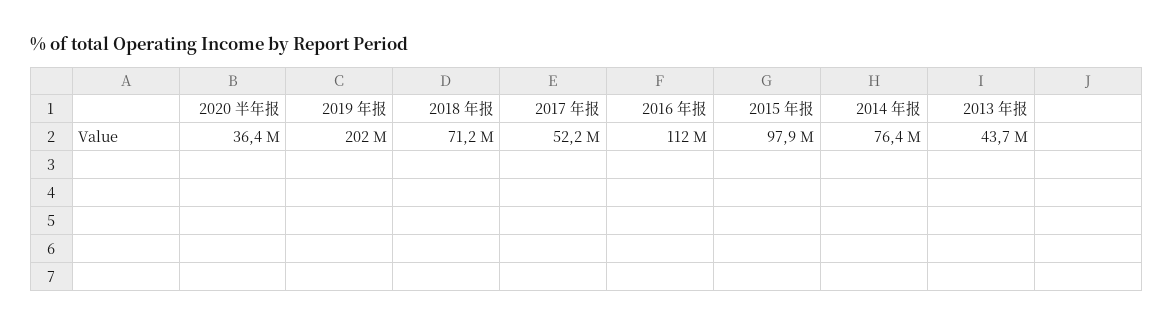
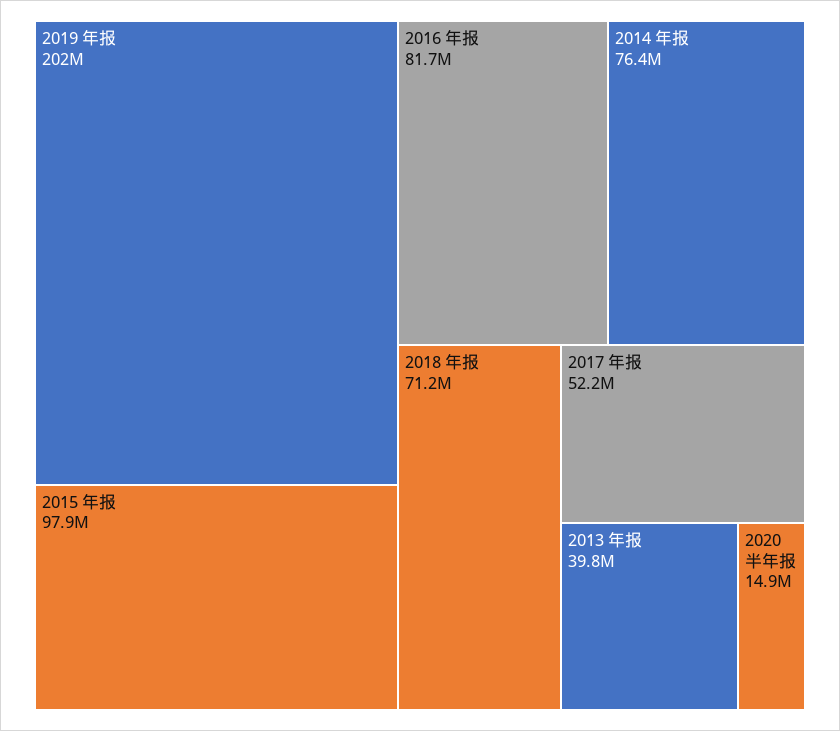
  {
-   "2020 半年报": 36400000,
+   "2020 半年报": 14900000,
    "2019 年报": 202000000,
    "2018 年报": 71200000,
    "2017 年报": 52200000,
-   "2016 年报": 112000000,
+   "2016 年报": 81700000,
    "2015 年报": 97900000,
    "2014 年报": 76400000,
-   "2013 年报": 43700000
+   "2013 年报": 39800000
  }

